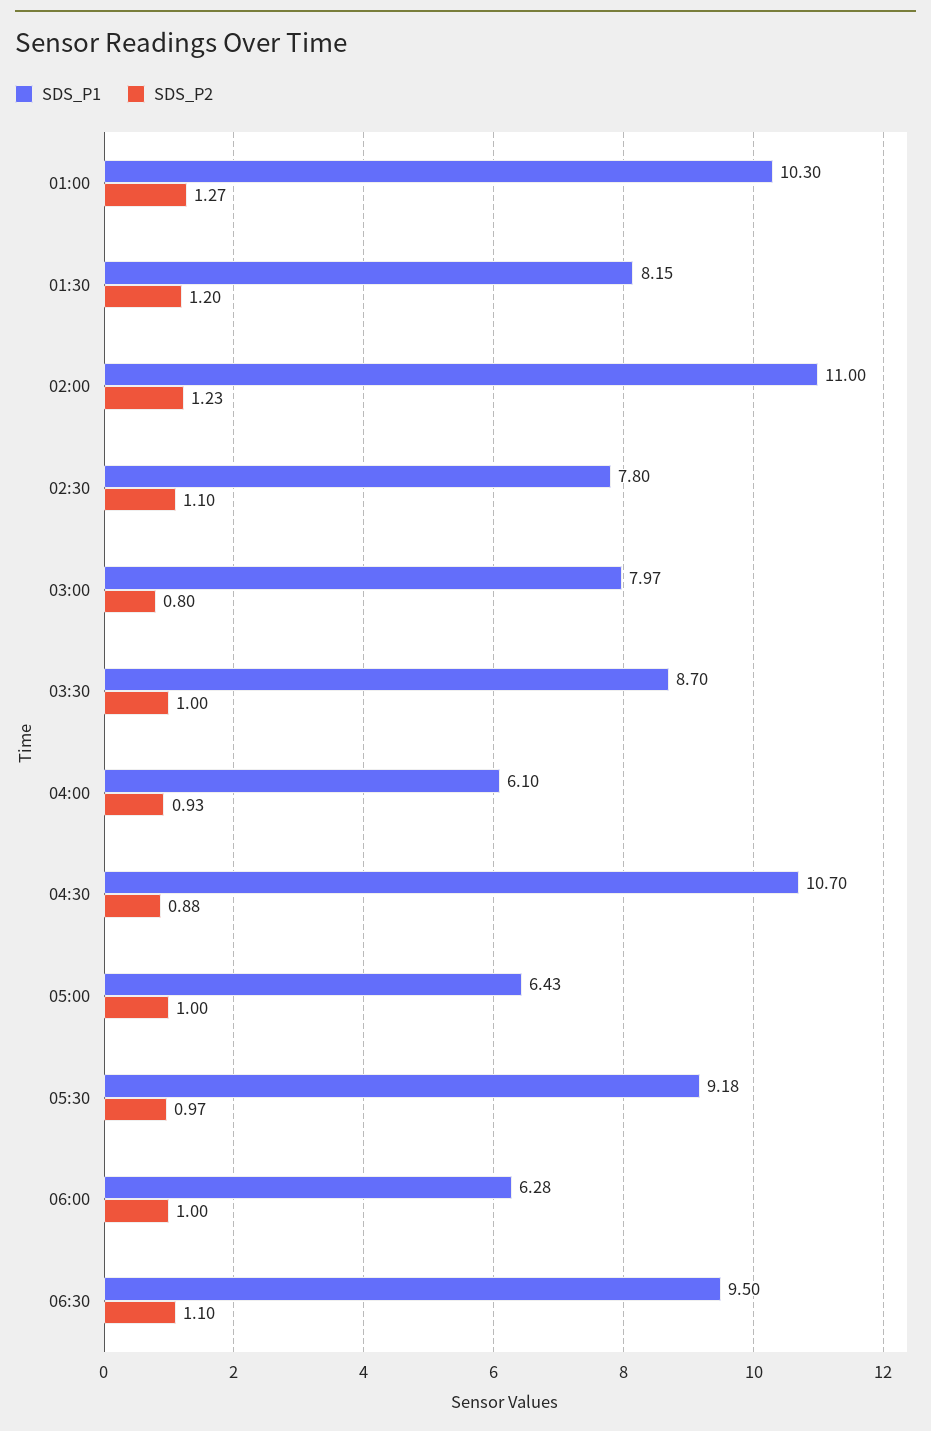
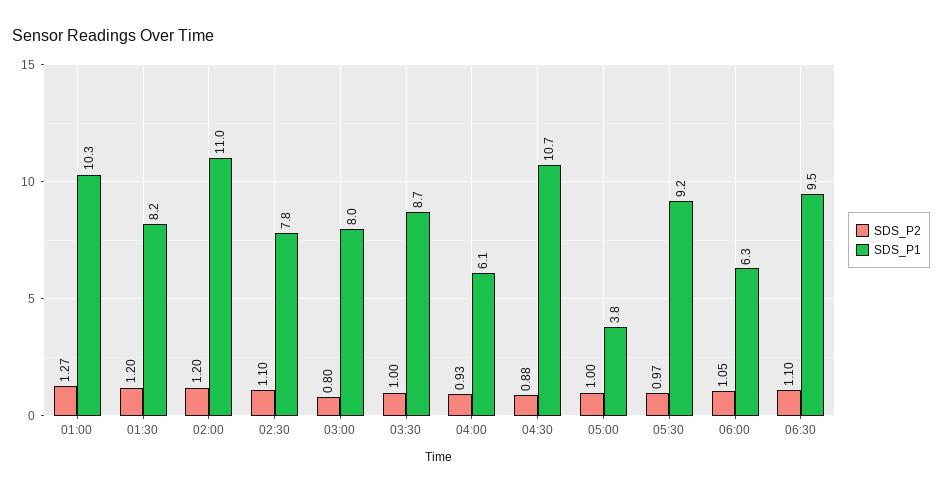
  {
    "SDS_P1": {
      "01:00": 10.3,
      "01:30": 8.15,
      "02:00": 11,
      "02:30": 7.8,
      "03:00": 7.97,
      "03:30": 8.7,
      "04:00": 6.1,
      "04:30": 10.7,
-     "05:00": 6.43,
+     "05:00": 3.8,
      "05:30": 9.18,
      "06:00": 6.28,
      "06:30": 9.5
    },
    "SDS_P2": {
      "01:00": 1.27,
      "01:30": 1.2,
-     "02:00": 1.23,
+     "02:00": 1.2,
      "02:30": 1.1,
      "03:00": 0.8,
      "03:30": 1,
      "04:00": 0.93,
      "04:30": 0.88,
      "05:00": 1,
      "05:30": 0.97,
-     "06:00": 1,
+     "06:00": 1.05,
      "06:30": 1.1
    }
  }

